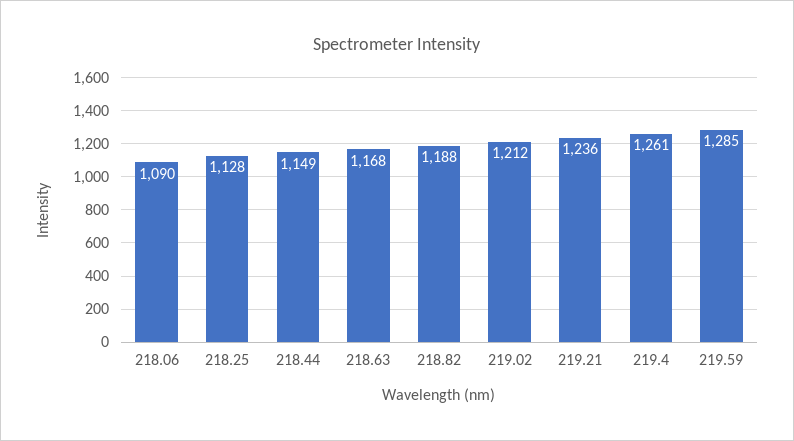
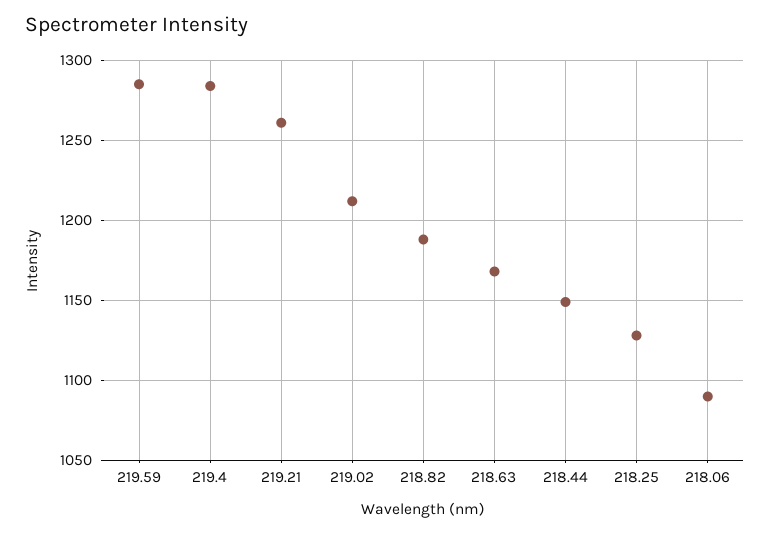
  {
    "218.06": 1090,
    "218.25": 1128,
    "218.44": 1149,
    "218.63": 1168,
    "218.82": 1188,
    "219.02": 1212,
-   "219.21": 1236,
+   "219.21": 1260,
-   "219.4": 1261,
+   "219.4": 1285,
    "219.59": 1285
  }

